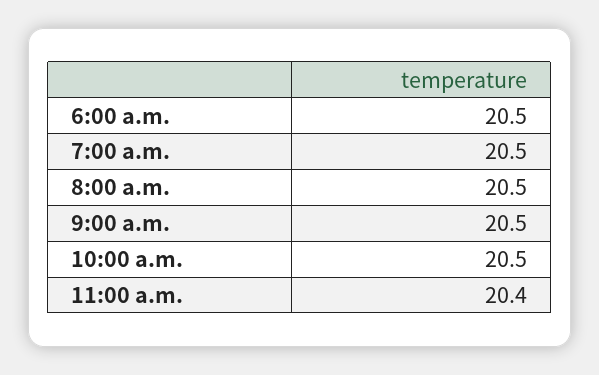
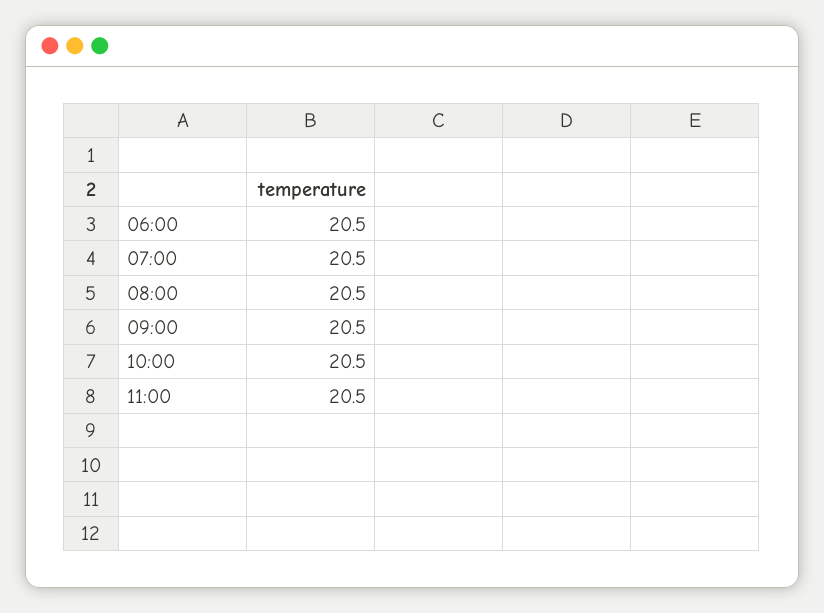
  {
    "6:00 a.m.": 20.5,
    "7:00 a.m.": 20.5,
    "8:00 a.m.": 20.5,
    "9:00 a.m.": 20.5,
    "10:00 a.m.": 20.5,
-   "11:00 a.m.": 20.4
+   "11:00 a.m.": 20.5
  }

